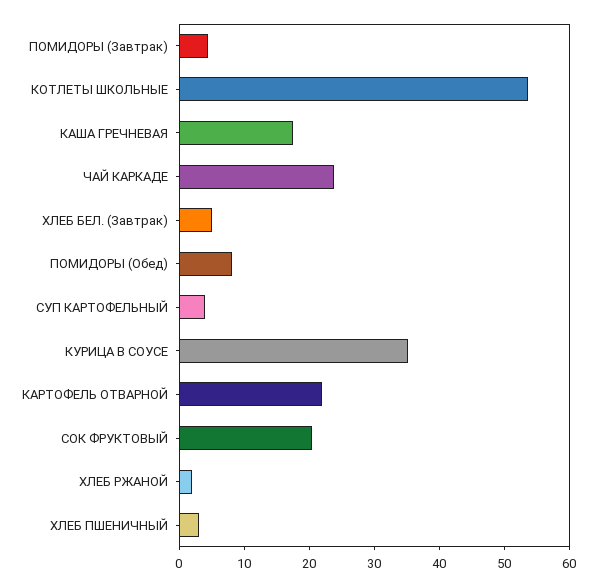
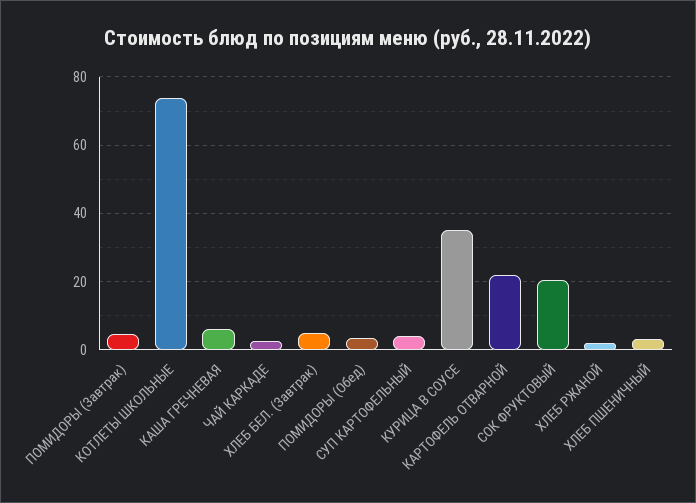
  {
    "ПОМИДОРЫ (Завтрак)": 4,
-   "КОТЛЕТЫ ШКОЛЬНЫЕ": 54,
+   "КОТЛЕТЫ ШКОЛЬНЫЕ": 74,
-   "КАША ГРЕЧНЕВАЯ": 18,
+   "КАША ГРЕЧНЕВАЯ": 6,
-   "ЧАЙ КАРКАДЕ": 24,
+   "ЧАЙ КАРКАДЕ": 2,
    "ХЛЕБ БЕЛ. (Завтрак)": 6,
-   "ПОМИДОРЫ (Обед)": 8,
+   "ПОМИДОРЫ (Обед)": 4,
    "СУП КАРТОФЕЛЬНЫЙ": 4,
    "КУРИЦА В СОУСЕ": 36,
    "КАРТОФЕЛЬ ОТВАРНОЙ": 22,
    "СОК ФРУКТОВЫЙ": 20,
    "ХЛЕБ РЖАНОЙ": 2,
    "ХЛЕБ ПШЕНИЧНЫЙ": 4
  }

